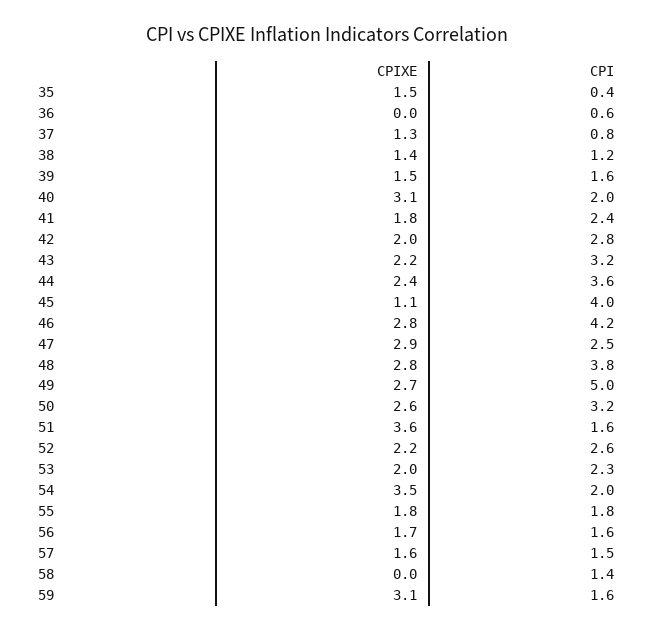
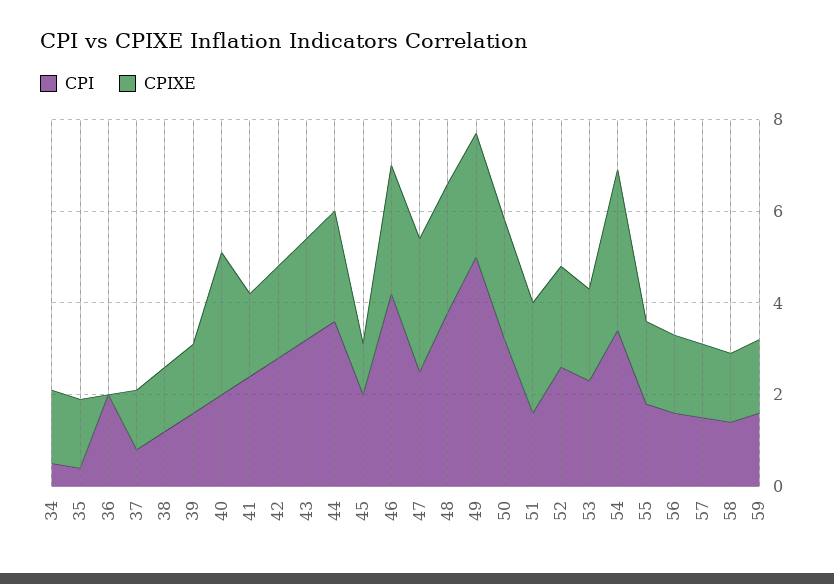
  {
    "CPIXE": {
      "35": 1.5,
      "36": 0,
      "37": 1.3,
      "38": 1.4,
      "39": 1.5,
      "40": 3.1,
      "41": 1.8,
      "42": 2,
      "43": 2.2,
      "44": 2.4,
      "45": 1.1,
      "46": 2.8,
      "47": 2.9,
      "48": 2.8,
      "49": 2.7,
      "50": 2.6,
-     "51": 3.6,
+     "51": 2.5,
      "52": 2.2,
      "53": 2,
      "54": 3.5,
      "55": 1.8,
      "56": 1.7,
      "57": 1.6,
-     "58": 0,
+     "58": 1.5,
-     "59": 3.1
+     "59": 1.5,
+     "34": 1.5
    },
    "CPI": {
      "35": 0.4,
-     "36": 0.6,
+     "36": 2,
      "37": 0.8,
      "38": 1.2,
      "39": 1.6,
      "40": 2,
      "41": 2.4,
      "42": 2.8,
      "43": 3.2,
      "44": 3.6,
-     "45": 4,
+     "45": 2,
      "46": 4.2,
      "47": 2.5,
      "48": 3.8,
      "49": 5,
      "50": 3.2,
      "51": 1.6,
      "52": 2.6,
      "53": 2.3,
-     "54": 2,
+     "54": 3.5,
      "55": 1.8,
      "56": 1.6,
      "57": 1.5,
      "58": 1.4,
-     "59": 1.6
+     "59": 1.6,
+     "34": 0.5
    }
  }

